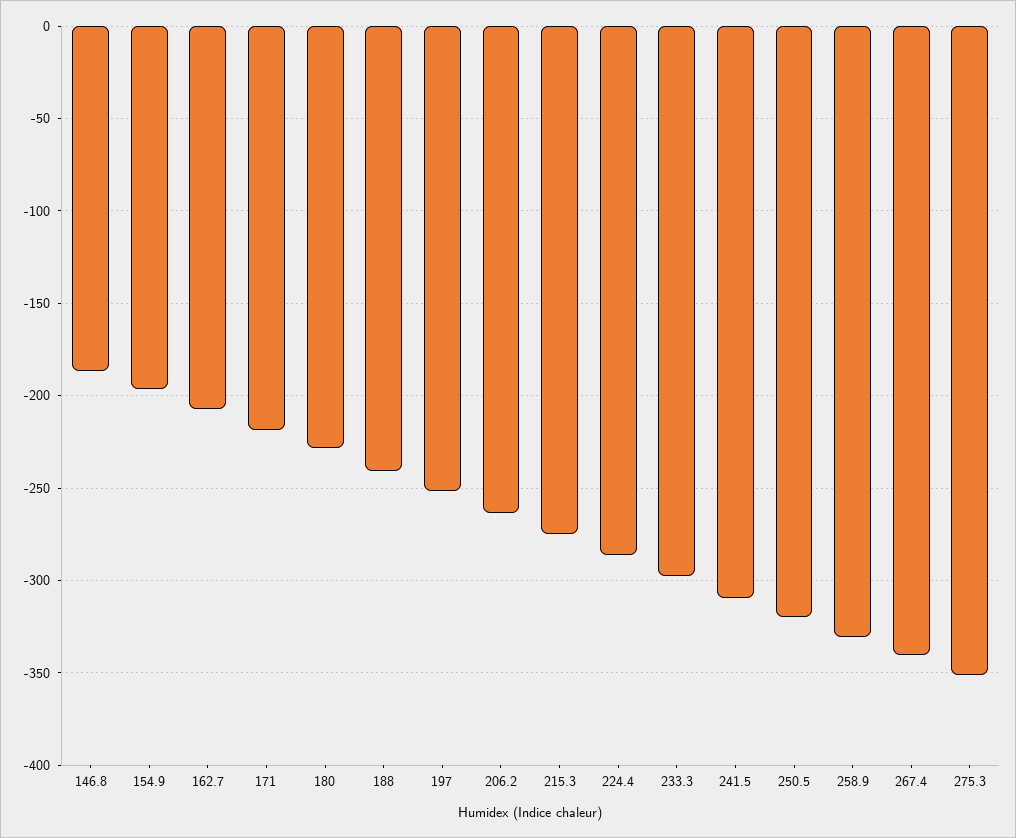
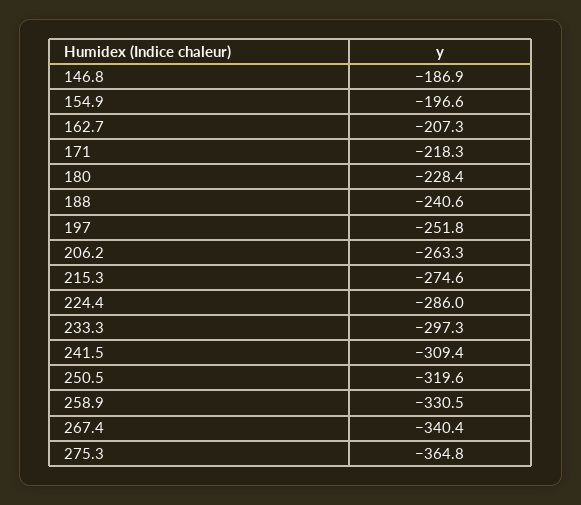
  {
    "146.8": -186.9,
    "154.9": -196.6,
    "162.7": -207.3,
    "171": -218.3,
    "180": -228.4,
    "188": -240.6,
    "197": -251.8,
    "206.2": -263.3,
    "215.3": -274.6,
    "224.4": -286,
    "233.3": -297.3,
    "241.5": -309.4,
    "250.5": -319.6,
    "258.9": -330.5,
    "267.4": -340.4,
-   "275.3": -350
+   "275.3": -364.8
  }

